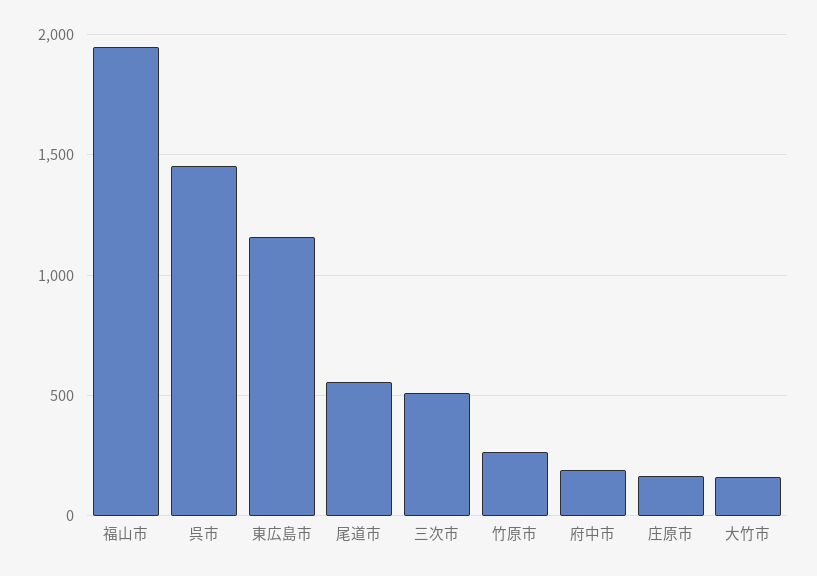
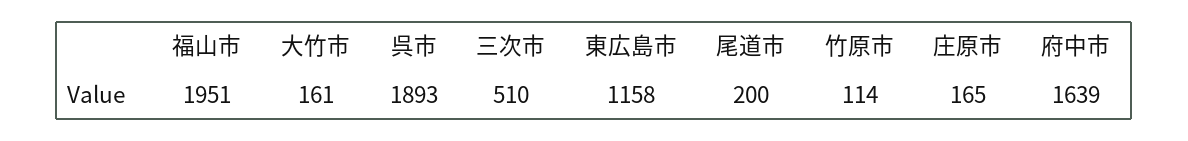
  {
    "福山市": 1951,
-   "呉市": 1450,
+   "呉市": 1893,
    "東広島市": 1158,
-   "尾道市": 550,
+   "尾道市": 200,
    "三次市": 510,
-   "竹原市": 250,
+   "竹原市": 114,
-   "府中市": 200,
+   "府中市": 1639,
    "庄原市": 165,
    "大竹市": 161
  }

